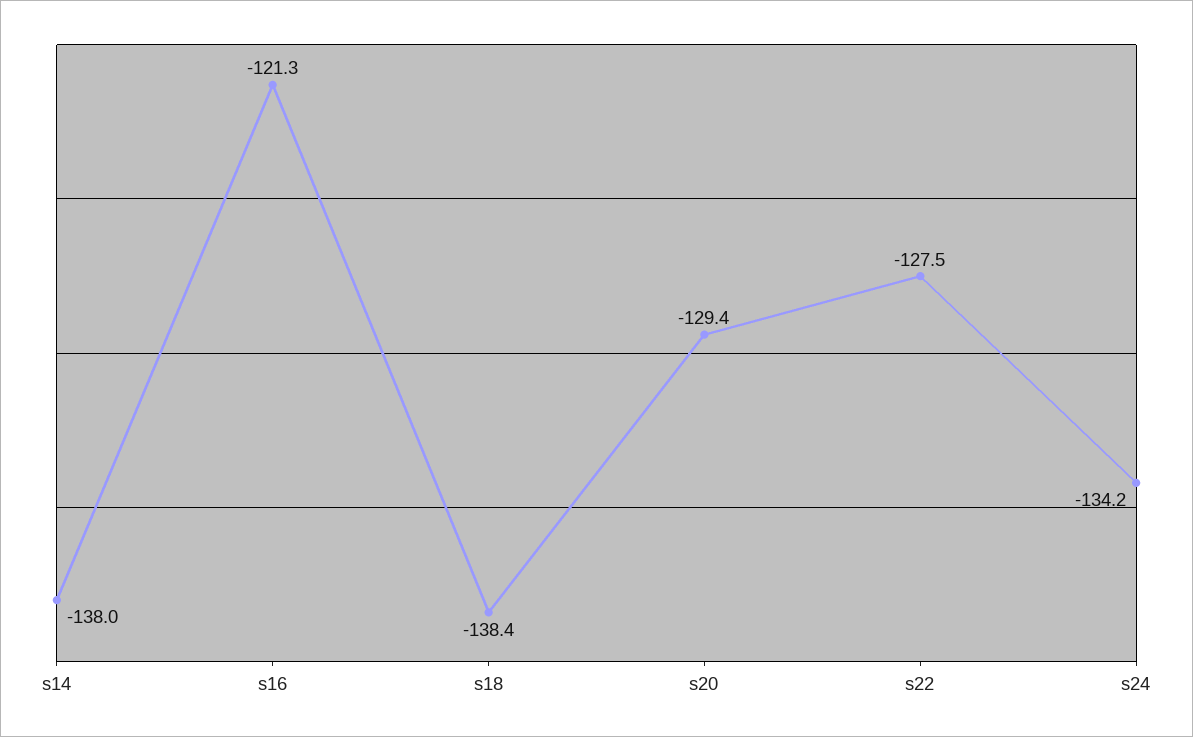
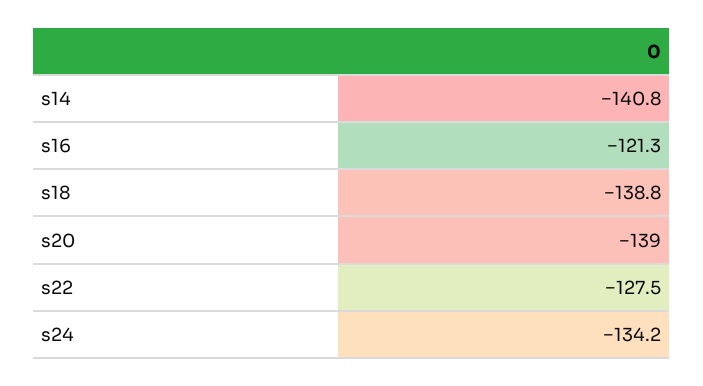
  {
-   "s14": -138,
+   "s14": -140.8,
    "s16": -121.3,
-   "s18": -138.4,
+   "s18": -138.8,
-   "s20": -129.4,
+   "s20": -139,
    "s22": -127.5,
    "s24": -134.2
  }

